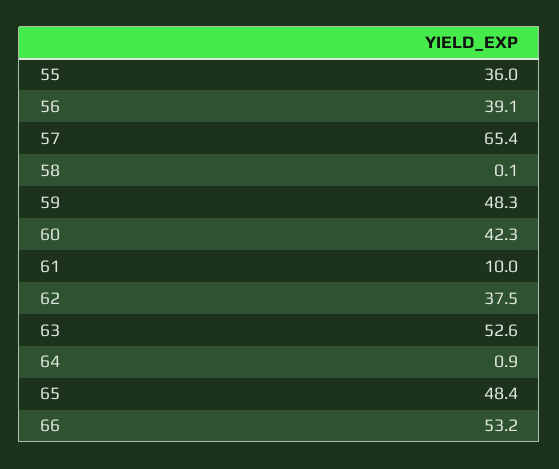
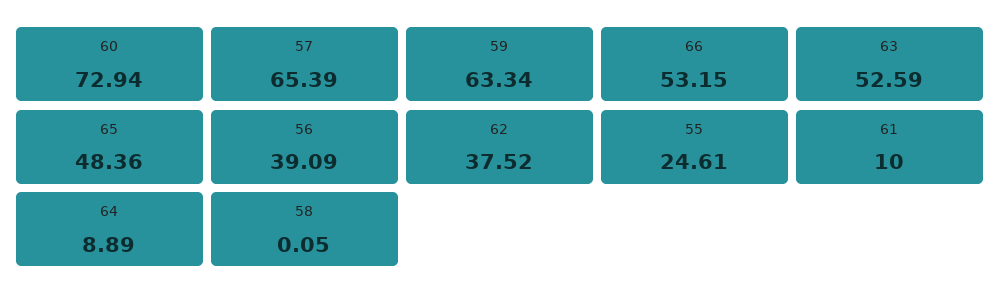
  {
-   "55": 36,
+   "55": 24.61,
    "56": 39.09,
    "57": 65.39,
    "58": 0.05,
-   "59": 48.3,
+   "59": 63.34,
-   "60": 42.3,
+   "60": 72.94,
    "61": 10,
    "62": 37.52,
    "63": 52.59,
-   "64": 0.9,
+   "64": 8.89,
    "65": 48.36,
    "66": 53.15
  }

